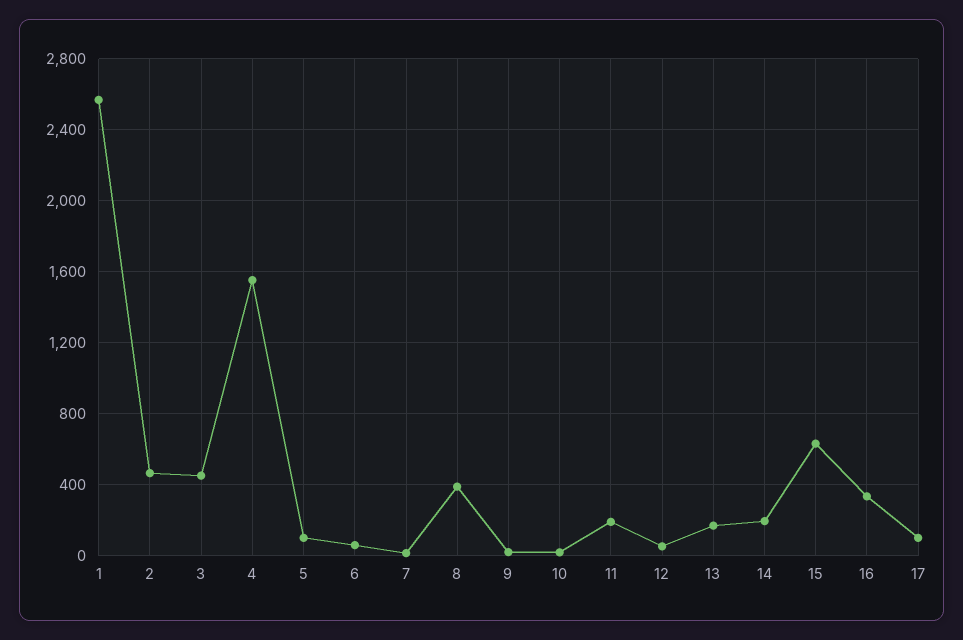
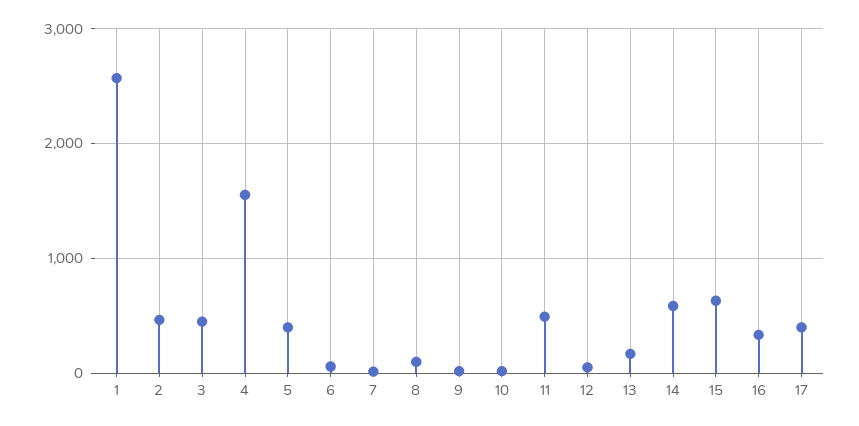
  {
    "1": 2550,
    "2": 450,
    "3": 450,
    "4": 1550,
-   "5": 100,
+   "5": 400,
    "6": 50,
    "7": 0,
-   "8": 400,
+   "8": 100,
    "9": 0,
    "10": 0,
-   "11": 200,
+   "11": 500,
    "12": 50,
    "13": 150,
-   "14": 200,
+   "14": 600,
    "15": 650,
    "16": 350,
-   "17": 100
+   "17": 400
  }

